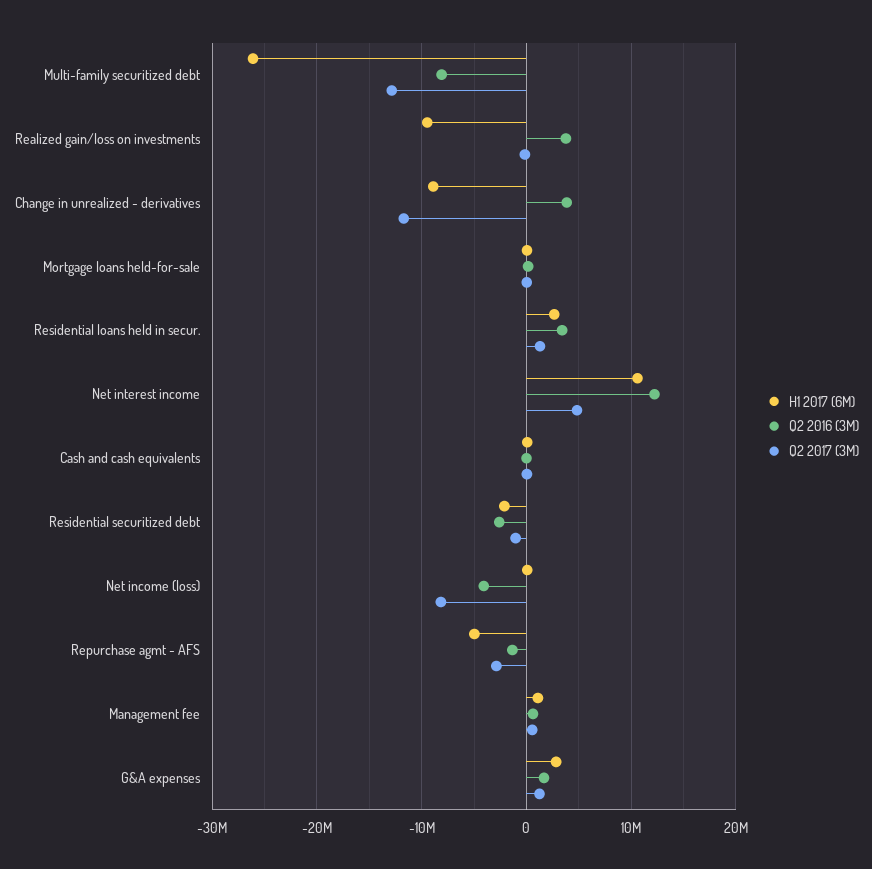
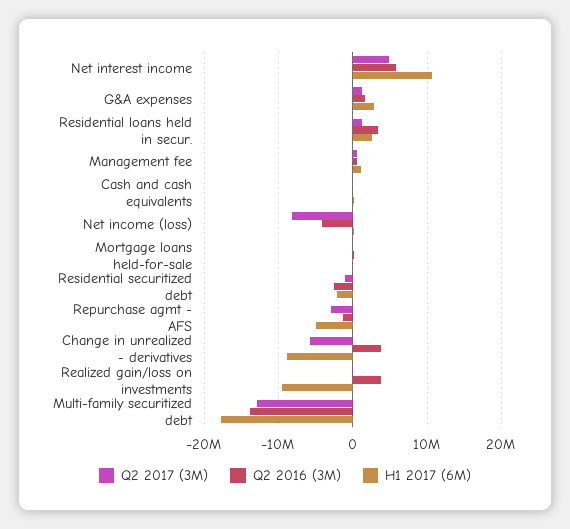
  {
    "H1 2017 (6M)": {
-     "Multi-family securitized debt": -26000000,
+     "Multi-family securitized debt": -18000000,
      "Realized gain/loss on investments": -9000000,
      "Change in unrealized - derivatives": -9000000,
      "Mortgage loans held-for-sale": 0,
      "Residential loans held in secur.": 3000000,
      "Net interest income": 11000000,
      "Cash and cash equivalents": 0,
      "Residential securitized debt": -2000000,
      "Net income (loss)": 0,
      "Repurchase agmt - AFS": -5000000,
      "Management fee": 1000000,
      "G&A expenses": 3000000
    },
    "Q2 2016 (3M)": {
-     "Multi-family securitized debt": -8000000,
+     "Multi-family securitized debt": -14000000,
      "Realized gain/loss on investments": 4000000,
      "Change in unrealized - derivatives": 4000000,
      "Mortgage loans held-for-sale": 0,
      "Residential loans held in secur.": 3000000,
-     "Net interest income": 12000000,
+     "Net interest income": 6000000,
      "Cash and cash equivalents": 0,
      "Residential securitized debt": -3000000,
      "Net income (loss)": -4000000,
      "Repurchase agmt - AFS": -1000000,
      "Management fee": 1000000,
      "G&A expenses": 2000000
    },
    "Q2 2017 (3M)": {
      "Multi-family securitized debt": -13000000,
      "Realized gain/loss on investments": 0,
-     "Change in unrealized - derivatives": -12000000,
+     "Change in unrealized - derivatives": -6000000,
      "Mortgage loans held-for-sale": 0,
      "Residential loans held in secur.": 1000000,
      "Net interest income": 5000000,
      "Cash and cash equivalents": 0,
      "Residential securitized debt": -1000000,
      "Net income (loss)": -8000000,
      "Repurchase agmt - AFS": -3000000,
      "Management fee": 1000000,
      "G&A expenses": 1000000
    }
  }

